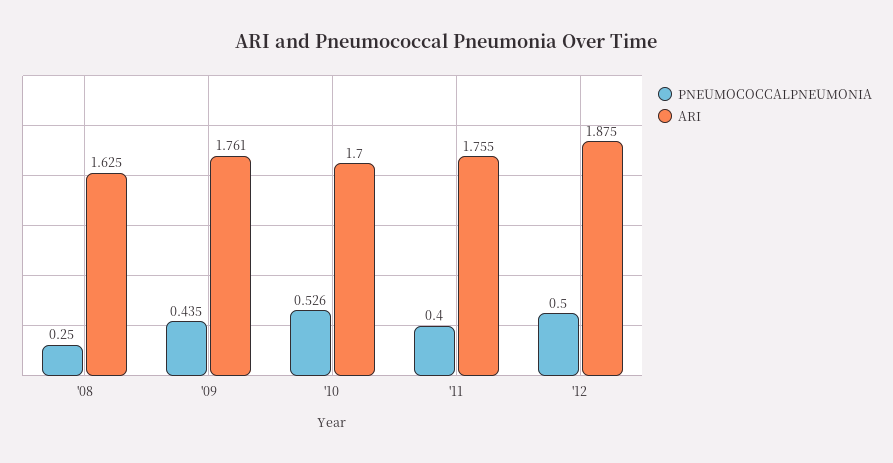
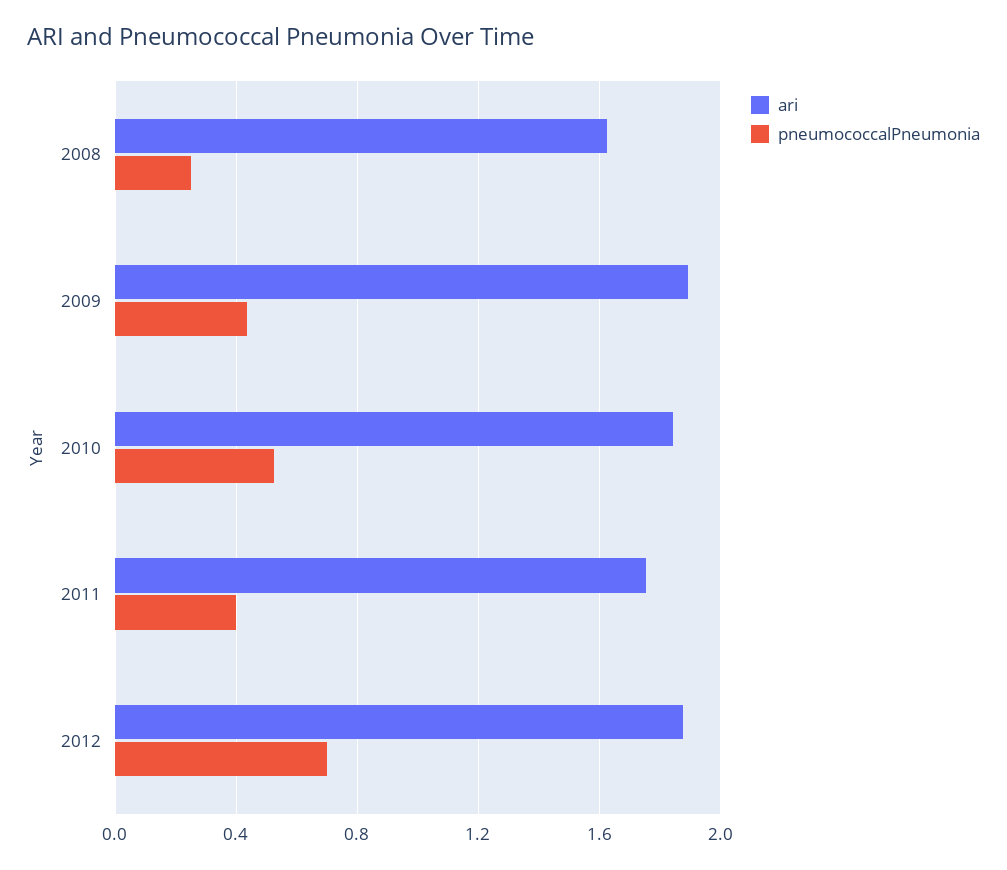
  {
    "PNEUMOCOCCALPNEUMONIA": {
      "'08": 0.25,
      "'09": 0.435,
      "'10": 0.526,
      "'11": 0.4,
-     "'12": 0.5
+     "'12": 0.7
    },
    "ARI": {
      "'08": 1.625,
-     "'09": 1.761,
+     "'09": 1.9,
-     "'10": 1.7,
+     "'10": 1.85,
      "'11": 1.755,
      "'12": 1.875
    }
  }

